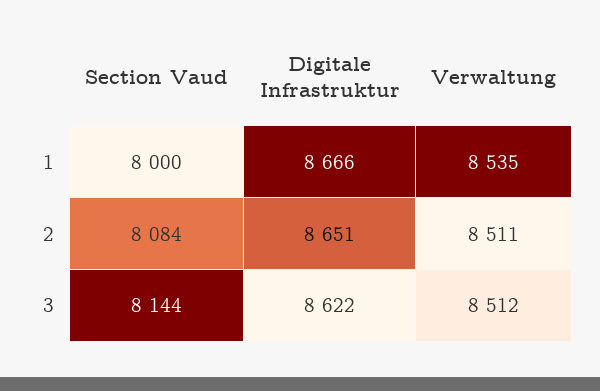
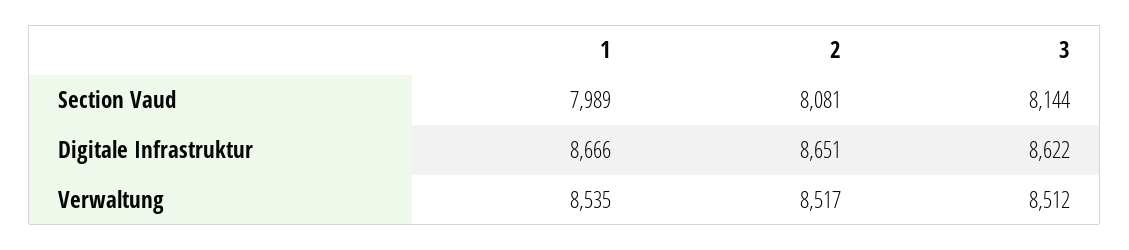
  {
    "Section Vaud": {
-     "1": 8000,
+     "1": 7989,
-     "2": 8084,
+     "2": 8081,
      "3": 8144
    },
    "Digitale Infrastruktur": {
      "1": 8666,
      "2": 8651,
      "3": 8622
    },
    "Verwaltung": {
      "1": 8535,
-     "2": 8511,
+     "2": 8517,
      "3": 8512
    }
  }

